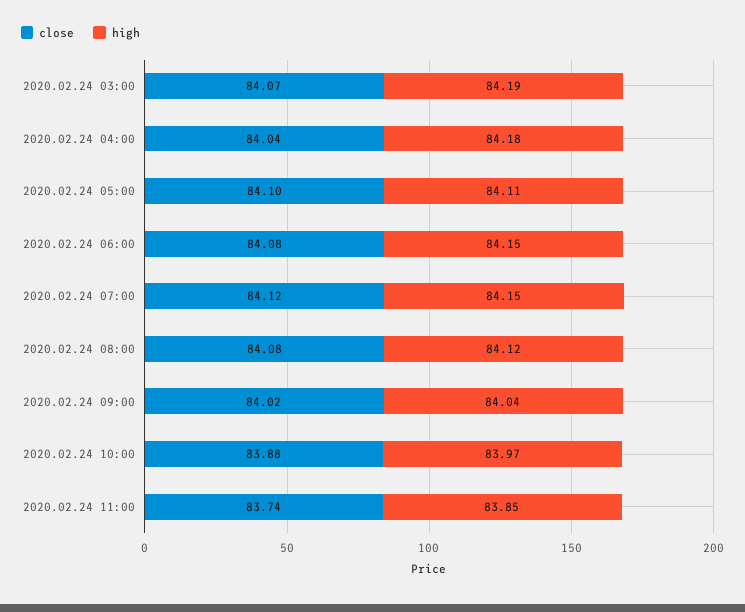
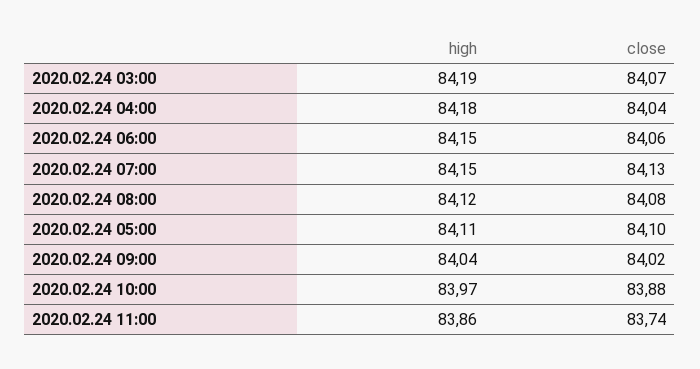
  {
    "close": {
      "2020.02.24 03:00": 84.07,
      "2020.02.24 04:00": 84.04,
      "2020.02.24 05:00": 84.1,
-     "2020.02.24 06:00": 84.08,
+     "2020.02.24 06:00": 84.06,
-     "2020.02.24 07:00": 84.12,
+     "2020.02.24 07:00": 84.13,
      "2020.02.24 08:00": 84.08,
      "2020.02.24 09:00": 84.02,
      "2020.02.24 10:00": 83.88,
      "2020.02.24 11:00": 83.74
    },
    "high": {
      "2020.02.24 03:00": 84.19,
      "2020.02.24 04:00": 84.18,
      "2020.02.24 05:00": 84.11,
      "2020.02.24 06:00": 84.15,
      "2020.02.24 07:00": 84.15,
      "2020.02.24 08:00": 84.12,
      "2020.02.24 09:00": 84.04,
      "2020.02.24 10:00": 83.97,
-     "2020.02.24 11:00": 83.85
+     "2020.02.24 11:00": 83.86
    }
  }

